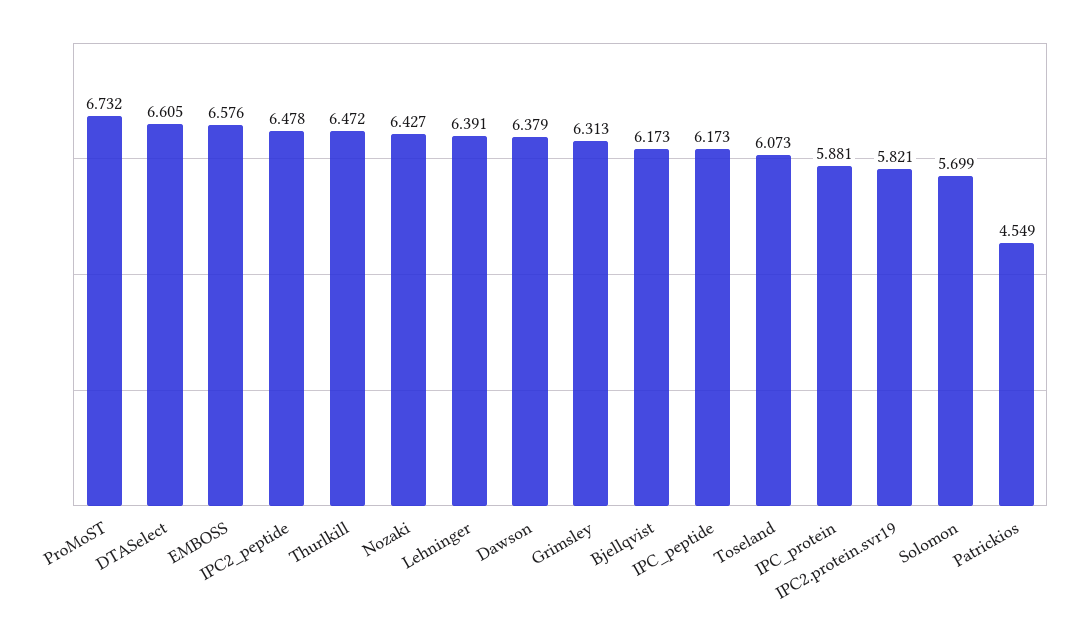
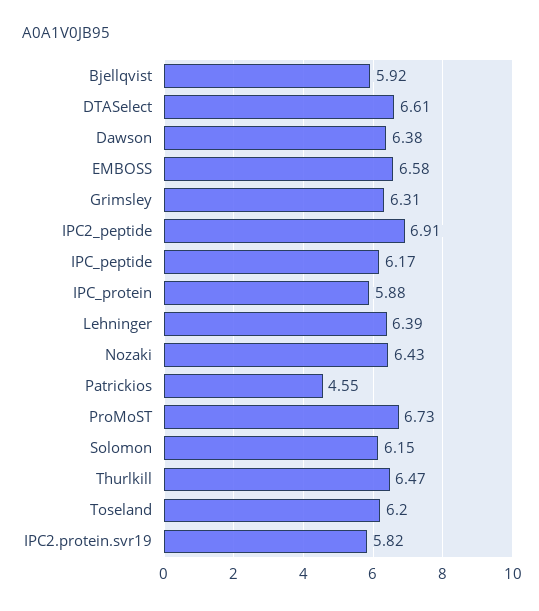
  {
    "ProMoST": 6.732,
    "DTASelect": 6.605,
    "EMBOSS": 6.576,
-   "IPC2_peptide": 6.478,
+   "IPC2_peptide": 6.91,
    "Thurlkill": 6.472,
    "Nozaki": 6.427,
    "Lehninger": 6.391,
    "Dawson": 6.379,
    "Grimsley": 6.313,
-   "Bjellqvist": 6.173,
+   "Bjellqvist": 5.92,
    "IPC_peptide": 6.173,
-   "Toseland": 6.073,
+   "Toseland": 6.2,
    "IPC_protein": 5.881,
    "IPC2.protein.svr19": 5.821,
-   "Solomon": 5.699,
+   "Solomon": 6.15,
    "Patrickios": 4.549
  }

